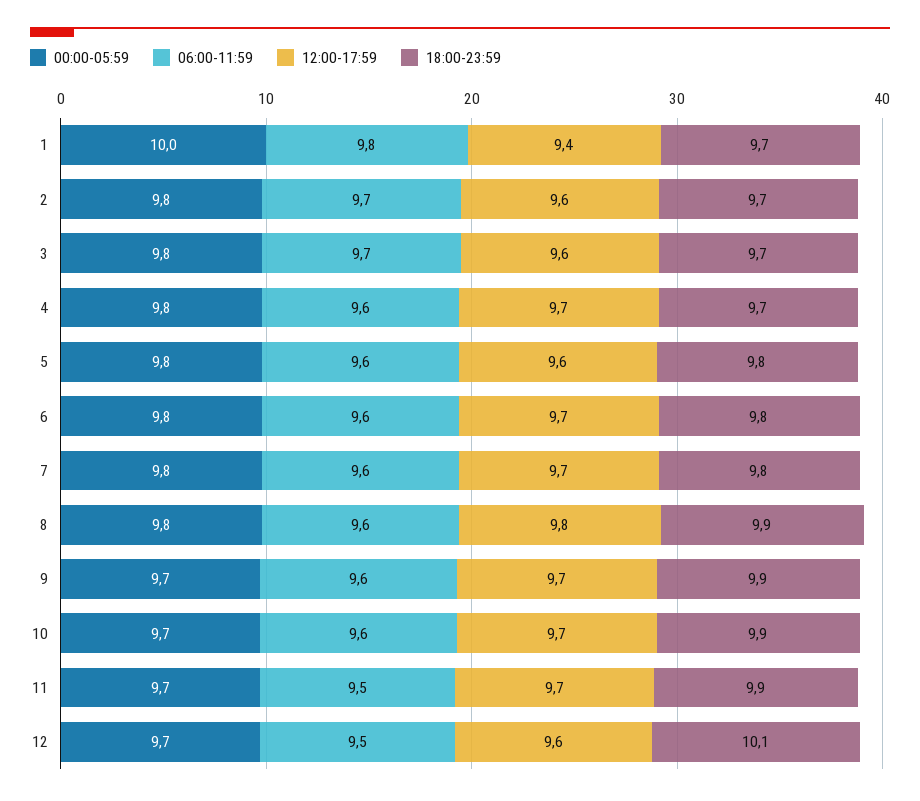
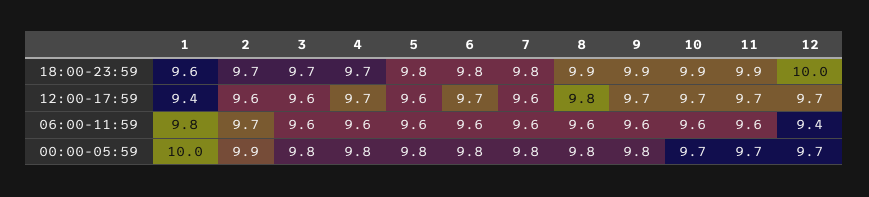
  {
    "00:00-05:59": {
      "1": 10,
-     "2": 9.8,
+     "2": 9.9,
      "3": 9.8,
      "4": 9.8,
      "5": 9.8,
      "6": 9.8,
      "7": 9.8,
      "8": 9.8,
-     "9": 9.7,
+     "9": 9.8,
      "10": 9.7,
      "11": 9.7,
      "12": 9.7
    },
    "06:00-11:59": {
      "1": 9.8,
      "2": 9.7,
-     "3": 9.7,
+     "3": 9.6,
      "4": 9.6,
      "5": 9.6,
      "6": 9.6,
      "7": 9.6,
      "8": 9.6,
      "9": 9.6,
      "10": 9.6,
-     "11": 9.5,
+     "11": 9.6,
-     "12": 9.5
+     "12": 9.4
    },
    "12:00-17:59": {
      "1": 9.4,
      "2": 9.6,
      "3": 9.6,
      "4": 9.7,
      "5": 9.6,
      "6": 9.7,
-     "7": 9.7,
+     "7": 9.6,
      "8": 9.8,
      "9": 9.7,
      "10": 9.7,
      "11": 9.7,
-     "12": 9.6
+     "12": 9.7
    },
    "18:00-23:59": {
-     "1": 9.7,
+     "1": 9.6,
      "2": 9.7,
      "3": 9.7,
      "4": 9.7,
      "5": 9.8,
      "6": 9.8,
      "7": 9.8,
      "8": 9.9,
      "9": 9.9,
      "10": 9.9,
      "11": 9.9,
-     "12": 10.1
+     "12": 10
    }
  }

